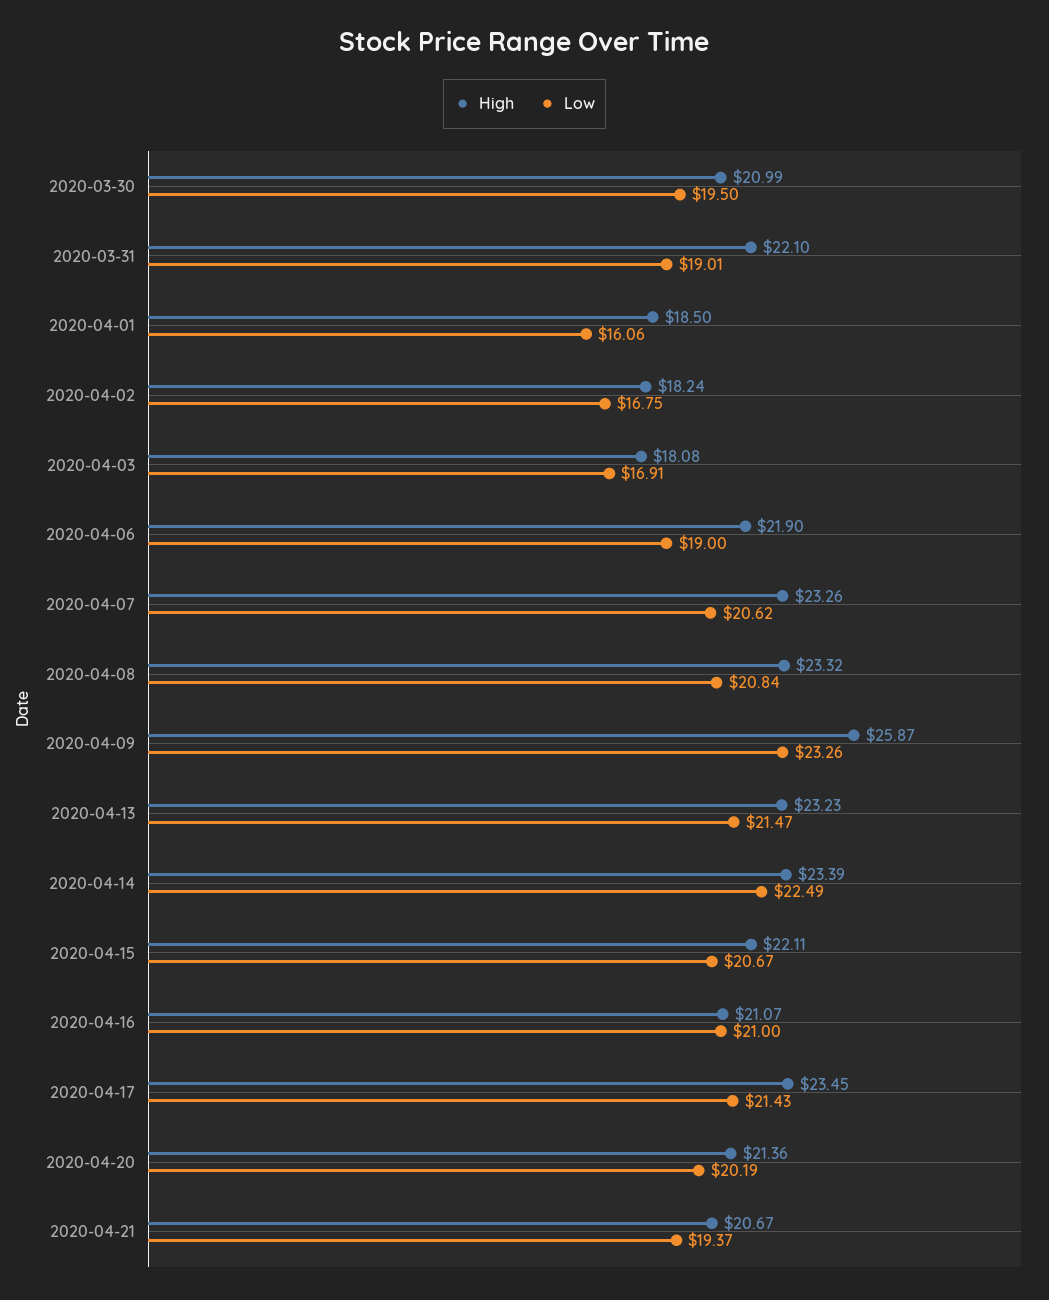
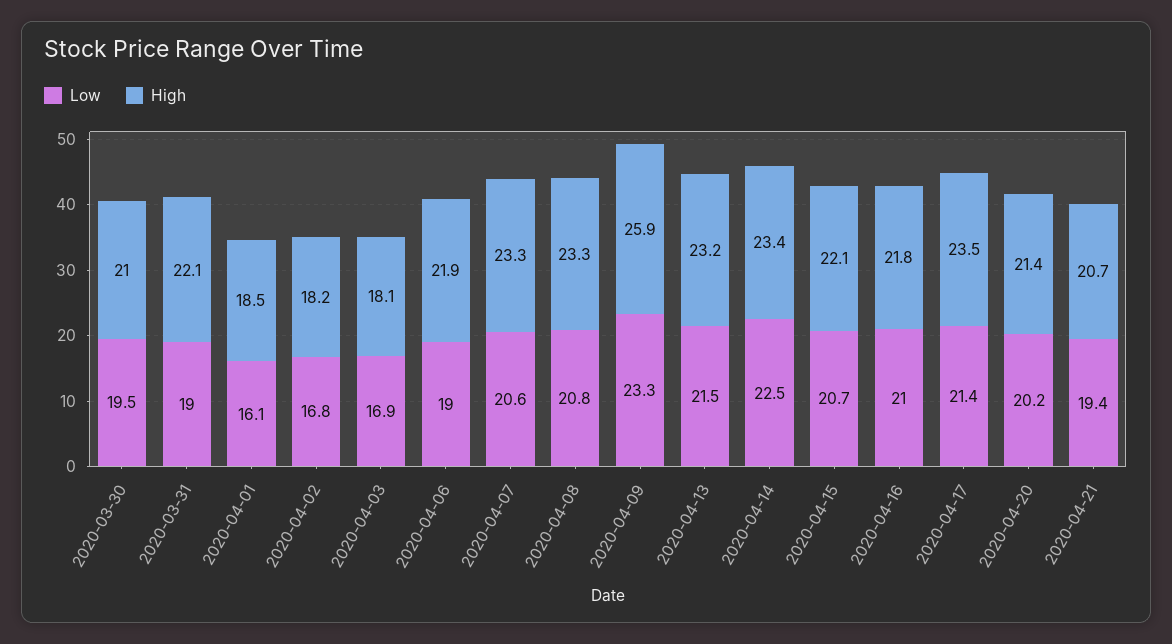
  {
    "High": {
      "2020-03-30": 20.99,
      "2020-03-31": 22.1,
      "2020-04-01": 18.5,
      "2020-04-02": 18.24,
      "2020-04-03": 18.08,
      "2020-04-06": 21.9,
      "2020-04-07": 23.26,
      "2020-04-08": 23.32,
      "2020-04-09": 25.87,
      "2020-04-13": 23.23,
      "2020-04-14": 23.39,
      "2020-04-15": 22.11,
-     "2020-04-16": 21.07,
+     "2020-04-16": 21.8,
      "2020-04-17": 23.45,
      "2020-04-20": 21.36,
      "2020-04-21": 20.67
    },
    "Low": {
      "2020-03-30": 19.5,
      "2020-03-31": 19.01,
      "2020-04-01": 16.06,
      "2020-04-02": 16.75,
      "2020-04-03": 16.91,
      "2020-04-06": 19,
      "2020-04-07": 20.62,
      "2020-04-08": 20.84,
      "2020-04-09": 23.26,
      "2020-04-13": 21.47,
      "2020-04-14": 22.49,
      "2020-04-15": 20.67,
      "2020-04-16": 21,
      "2020-04-17": 21.43,
      "2020-04-20": 20.19,
      "2020-04-21": 19.37
    }
  }

